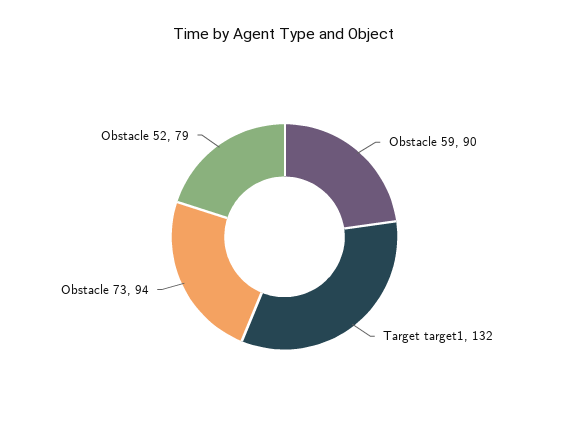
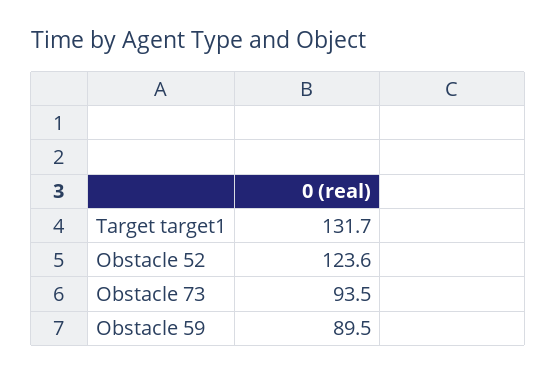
  {
    "Obstacle 59": 89.5,
    "Target target1": 131.7,
    "Obstacle 73": 93.5,
-   "Obstacle 52": 79
+   "Obstacle 52": 123.6
  }

